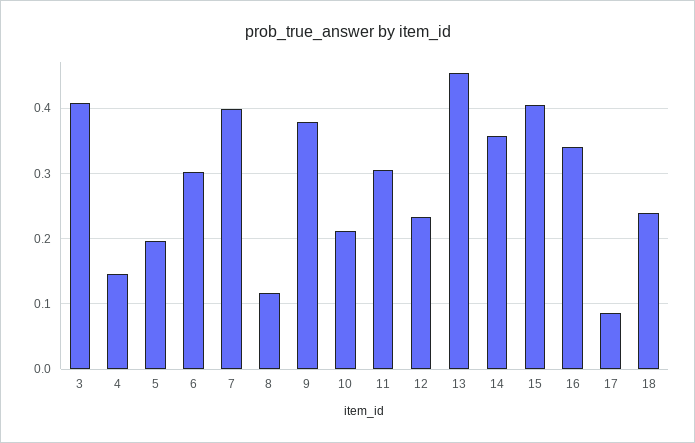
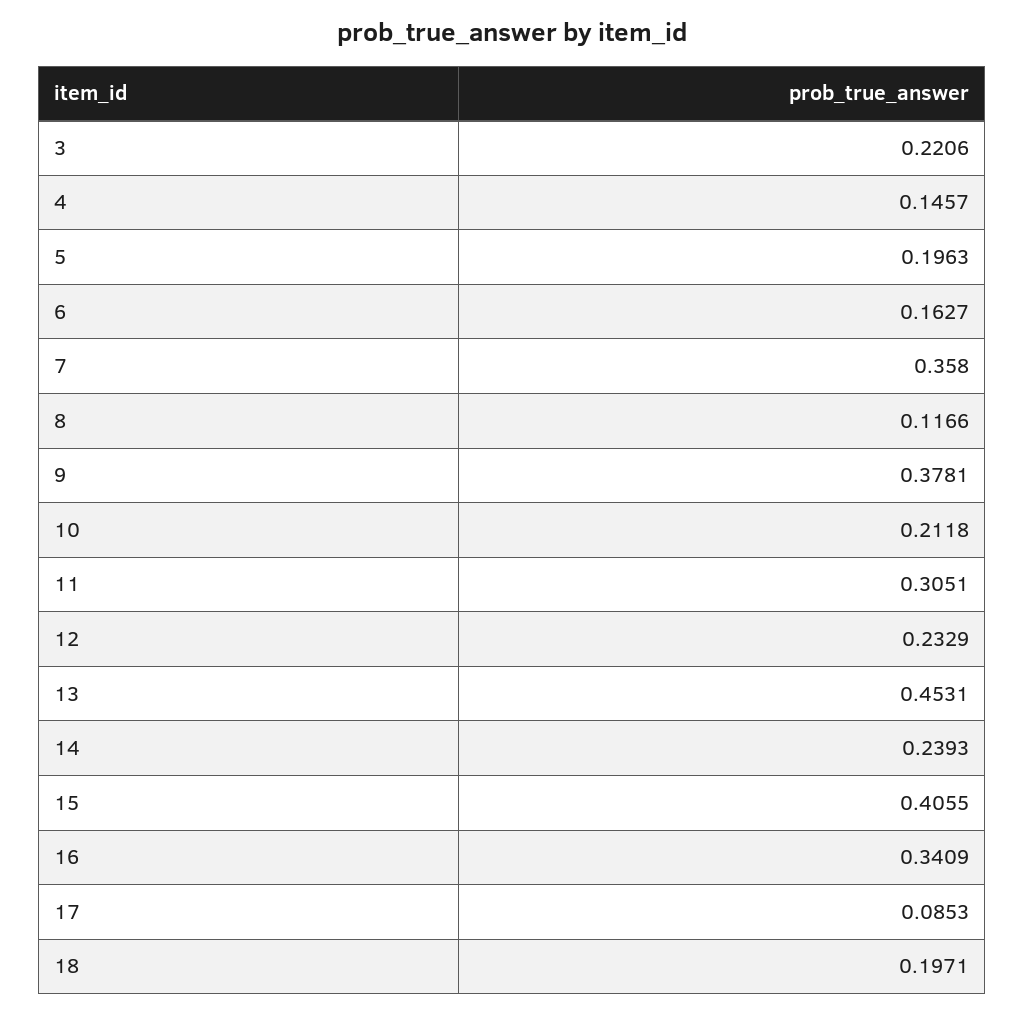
  {
-   "3": 0.41,
+   "3": 0.2206,
    "4": 0.1457,
    "5": 0.1963,
-   "6": 0.3,
+   "6": 0.1627,
-   "7": 0.4,
+   "7": 0.358,
    "8": 0.1166,
    "9": 0.3781,
    "10": 0.2118,
    "11": 0.3051,
    "12": 0.2329,
    "13": 0.4531,
-   "14": 0.36,
+   "14": 0.2393,
    "15": 0.4055,
    "16": 0.3409,
    "17": 0.0853,
-   "18": 0.24
+   "18": 0.1971
  }

